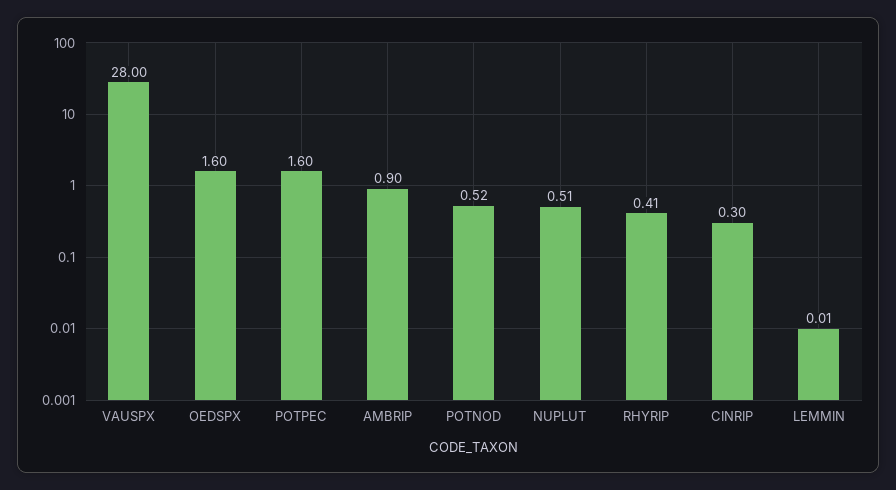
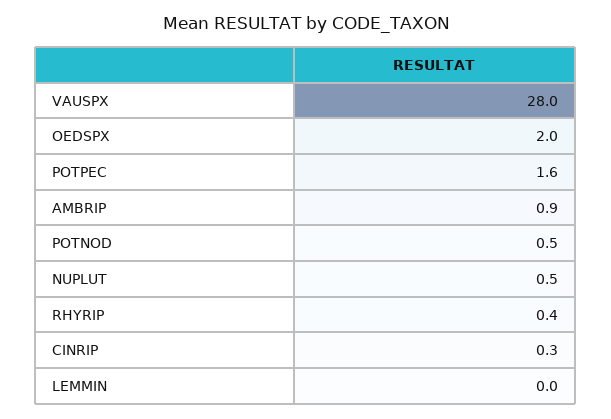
  {
    "VAUSPX": 28,
-   "OEDSPX": 1.6,
+   "OEDSPX": 2,
    "POTPEC": 1.6,
    "AMBRIP": 0.9,
    "POTNOD": 0.52,
    "NUPLUT": 0.51,
    "RHYRIP": 0.41,
    "CINRIP": 0.3,
    "LEMMIN": 0.01
  }

